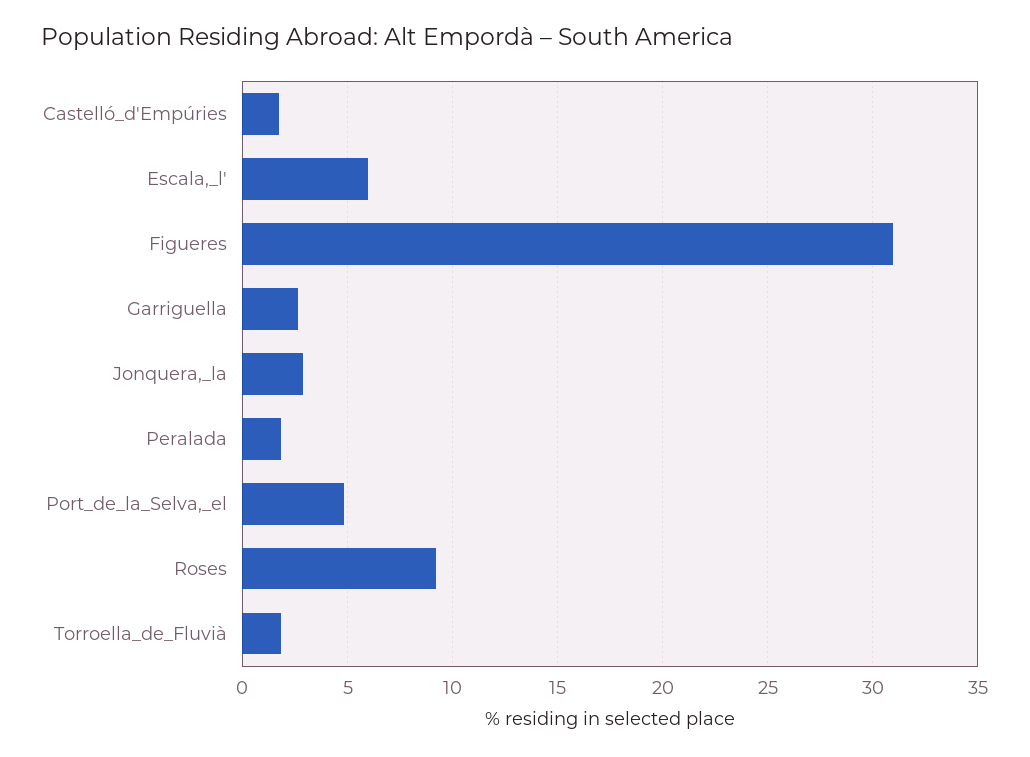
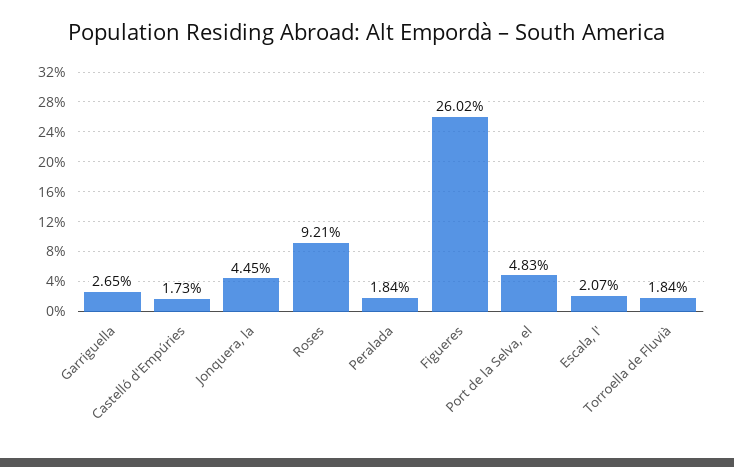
  {
    "Castelló_d'Empúries": 1.73,
-   "Escala,_l'": 6,
+   "Escala,_l'": 2.07,
-   "Figueres": 31,
+   "Figueres": 26.02,
    "Garriguella": 2.65,
-   "Jonquera,_la": 3,
+   "Jonquera,_la": 4.45,
    "Peralada": 1.84,
    "Port_de_la_Selva,_el": 4.83,
    "Roses": 9.21,
    "Torroella_de_Fluvià": 1.84
  }

